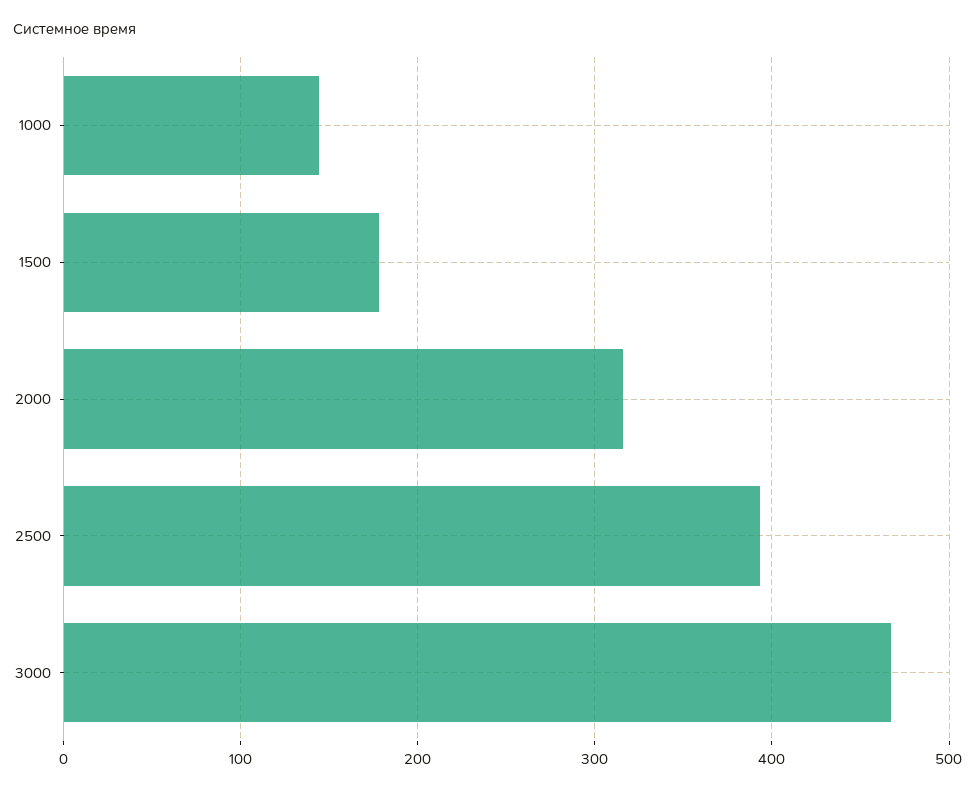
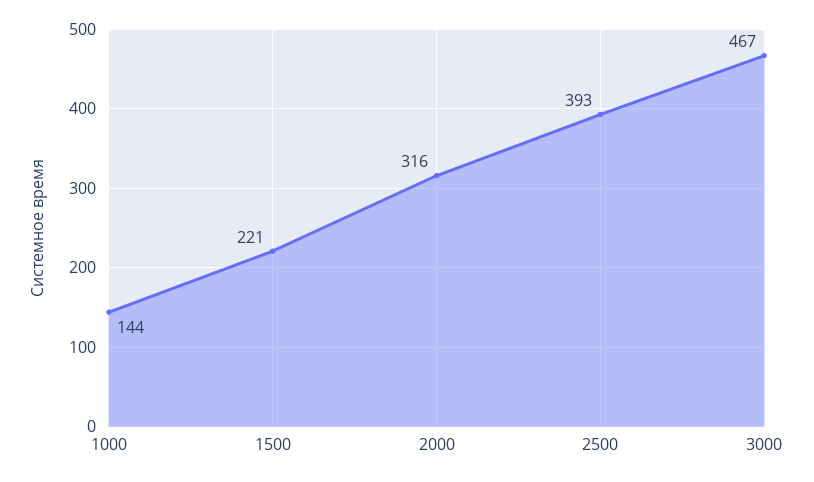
  {
    "1000": 144,
-   "1500": 180,
+   "1500": 221,
    "2000": 316,
    "2500": 393,
    "3000": 467
  }

